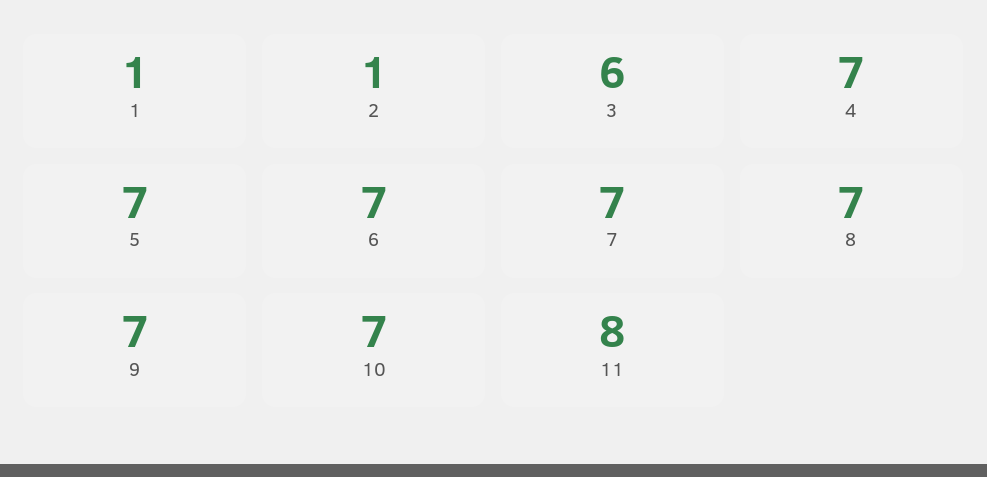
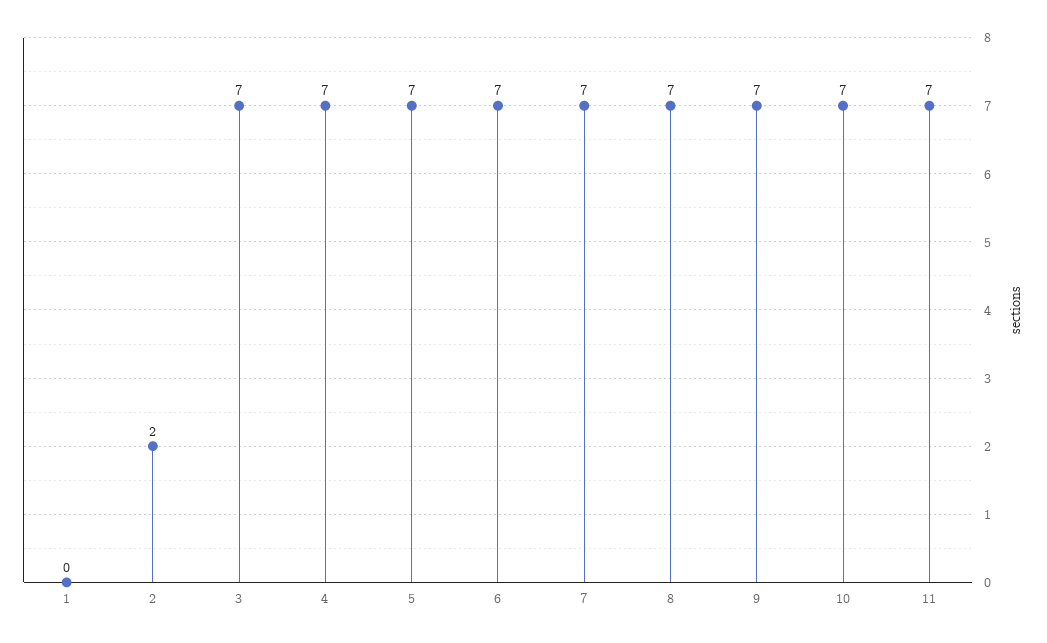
  {
-   "1": 1,
+   "1": 0,
-   "2": 1,
+   "2": 2,
-   "3": 6,
+   "3": 7,
    "4": 7,
    "5": 7,
    "6": 7,
    "7": 7,
    "8": 7,
    "9": 7,
    "10": 7,
-   "11": 8
+   "11": 7
  }

